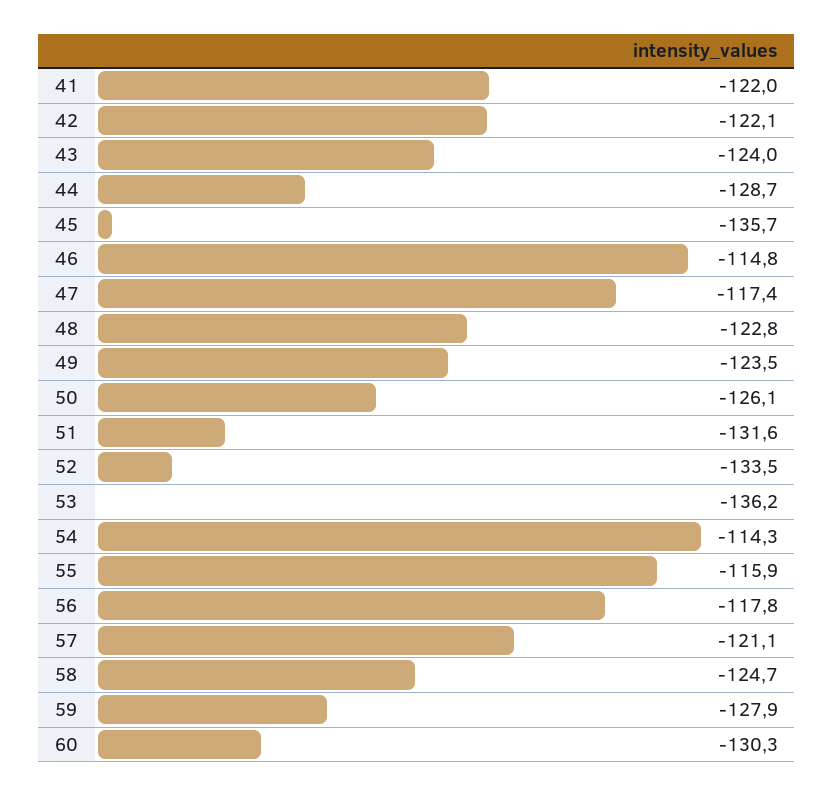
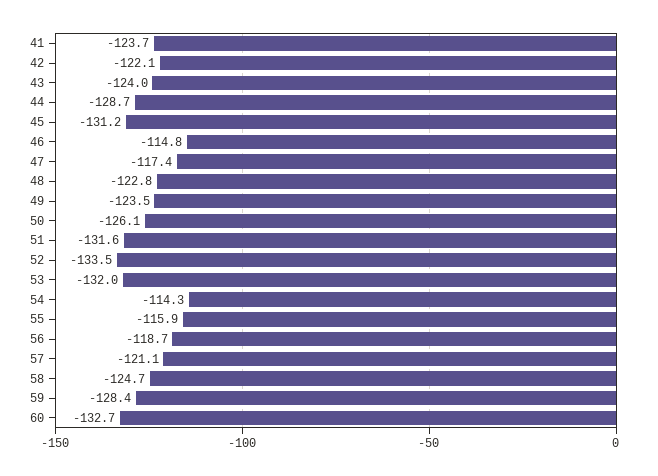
  {
-   "41": -122,
+   "41": -123.7,
    "42": -122.1,
    "43": -124,
    "44": -128.7,
-   "45": -135.7,
+   "45": -131.2,
    "46": -114.8,
    "47": -117.4,
    "48": -122.8,
    "49": -123.5,
    "50": -126.1,
    "51": -131.6,
    "52": -133.5,
-   "53": -136.2,
+   "53": -132,
    "54": -114.3,
    "55": -115.9,
-   "56": -117.8,
+   "56": -118.7,
    "57": -121.1,
    "58": -124.7,
-   "59": -127.9,
+   "59": -128.4,
-   "60": -130.3
+   "60": -132.7
  }

